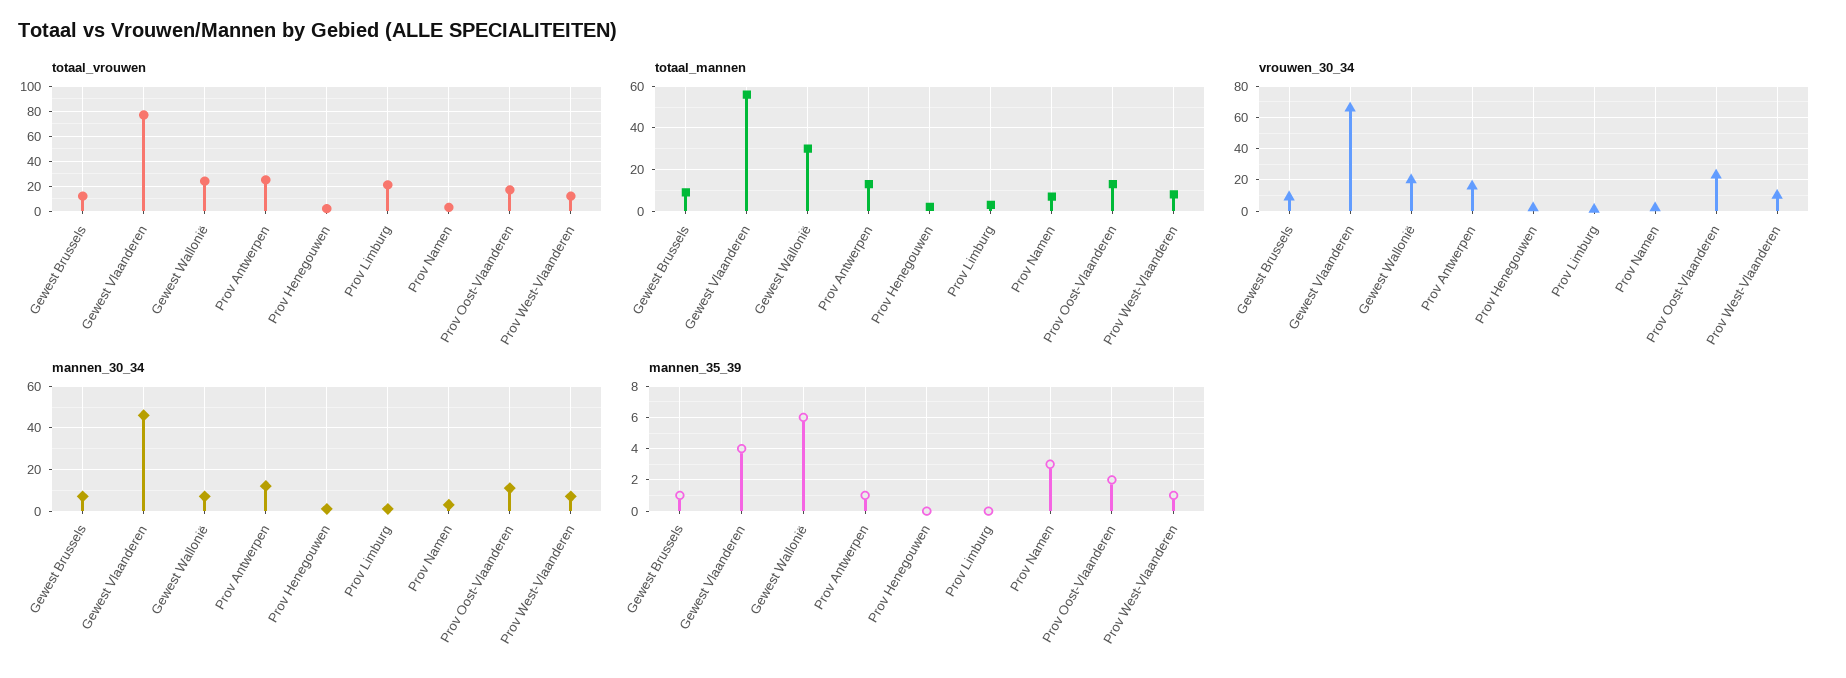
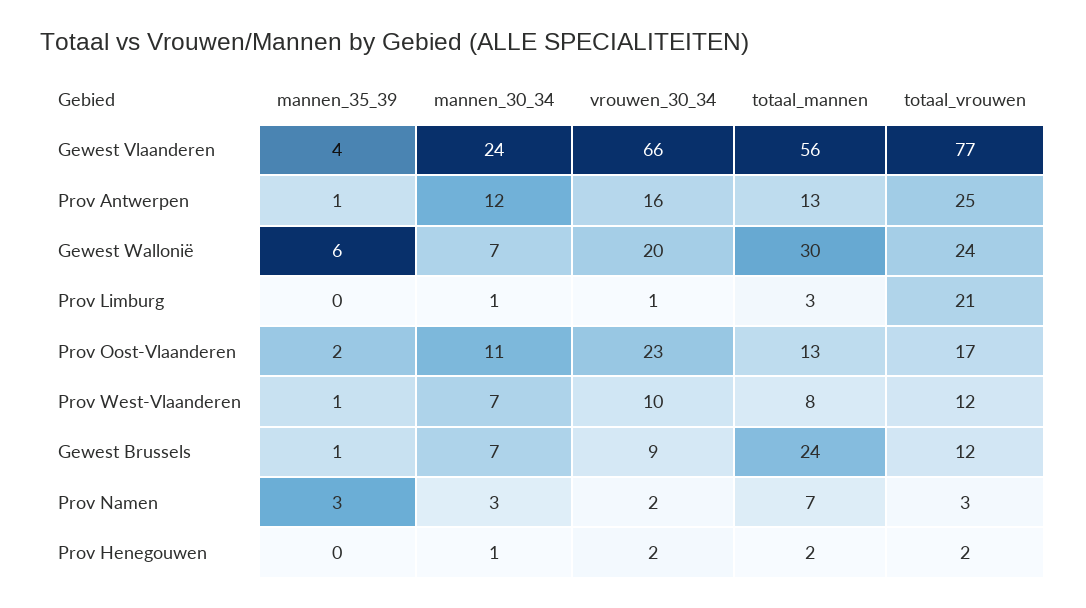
  {
    "totaal_vrouwen": {
      "Gewest Brussels": 12,
      "Gewest Vlaanderen": 77,
      "Gewest Wallonië": 24,
      "Prov Antwerpen": 25,
      "Prov Henegouwen": 2,
      "Prov Limburg": 21,
      "Prov Namen": 3,
      "Prov Oost-Vlaanderen": 17,
      "Prov West-Vlaanderen": 12
    },
    "totaal_mannen": {
-     "Gewest Brussels": 10,
+     "Gewest Brussels": 24,
      "Gewest Vlaanderen": 56,
      "Gewest Wallonië": 30,
      "Prov Antwerpen": 13,
      "Prov Henegouwen": 2,
      "Prov Limburg": 3,
      "Prov Namen": 7,
      "Prov Oost-Vlaanderen": 13,
      "Prov West-Vlaanderen": 8
    },
    "vrouwen_30_34": {
      "Gewest Brussels": 9,
      "Gewest Vlaanderen": 66,
      "Gewest Wallonië": 20,
      "Prov Antwerpen": 16,
      "Prov Henegouwen": 2,
      "Prov Limburg": 1,
      "Prov Namen": 2,
      "Prov Oost-Vlaanderen": 23,
      "Prov West-Vlaanderen": 10
    },
    "mannen_30_34": {
      "Gewest Brussels": 7,
-     "Gewest Vlaanderen": 45,
+     "Gewest Vlaanderen": 24,
      "Gewest Wallonië": 7,
      "Prov Antwerpen": 12,
      "Prov Henegouwen": 1,
      "Prov Limburg": 1,
      "Prov Namen": 3,
      "Prov Oost-Vlaanderen": 11,
      "Prov West-Vlaanderen": 7
    },
    "mannen_35_39": {
      "Gewest Brussels": 1,
      "Gewest Vlaanderen": 4,
      "Gewest Wallonië": 6,
      "Prov Antwerpen": 1,
      "Prov Henegouwen": 0,
      "Prov Limburg": 0,
      "Prov Namen": 3,
      "Prov Oost-Vlaanderen": 2,
      "Prov West-Vlaanderen": 1
    }
  }

